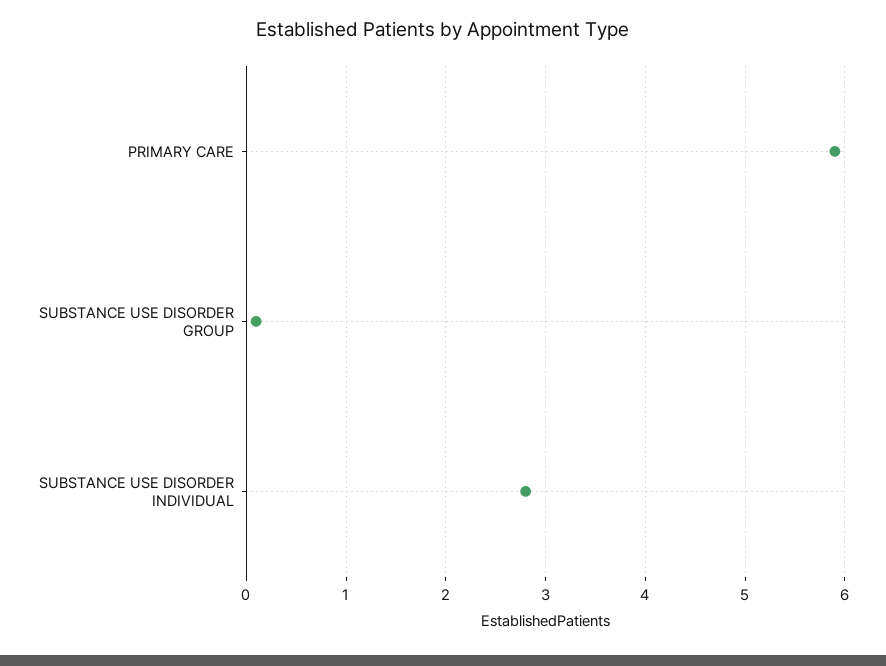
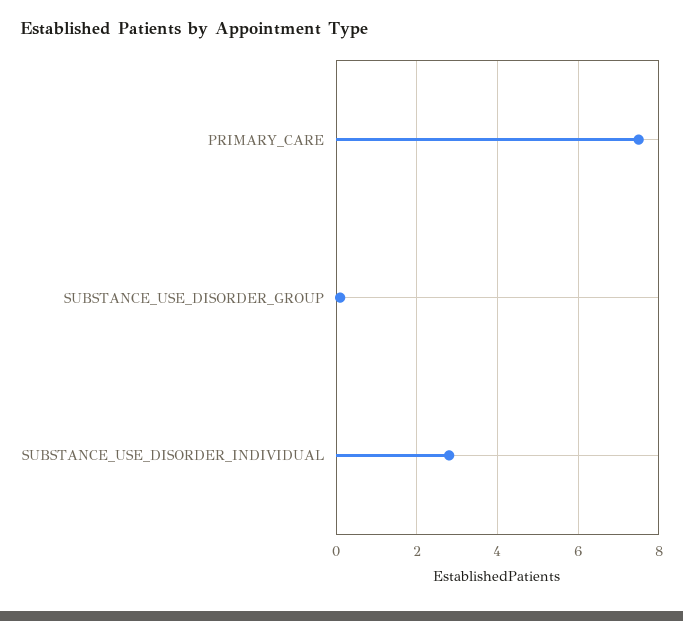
  {
-   "PRIMARY CARE": 5.9,
+   "PRIMARY CARE": 7.5,
    "SUBSTANCE USE DISORDER GROUP": 0.1,
    "SUBSTANCE USE DISORDER INDIVIDUAL": 2.8
  }

